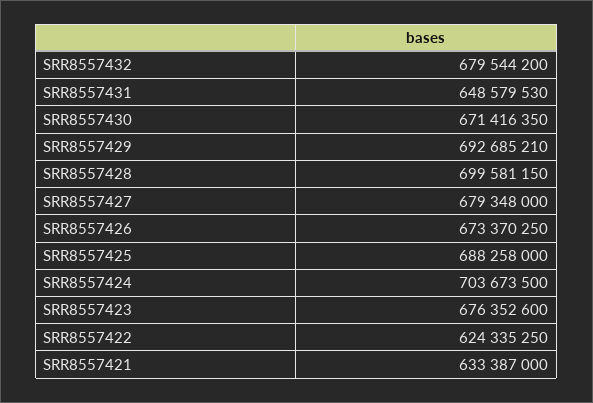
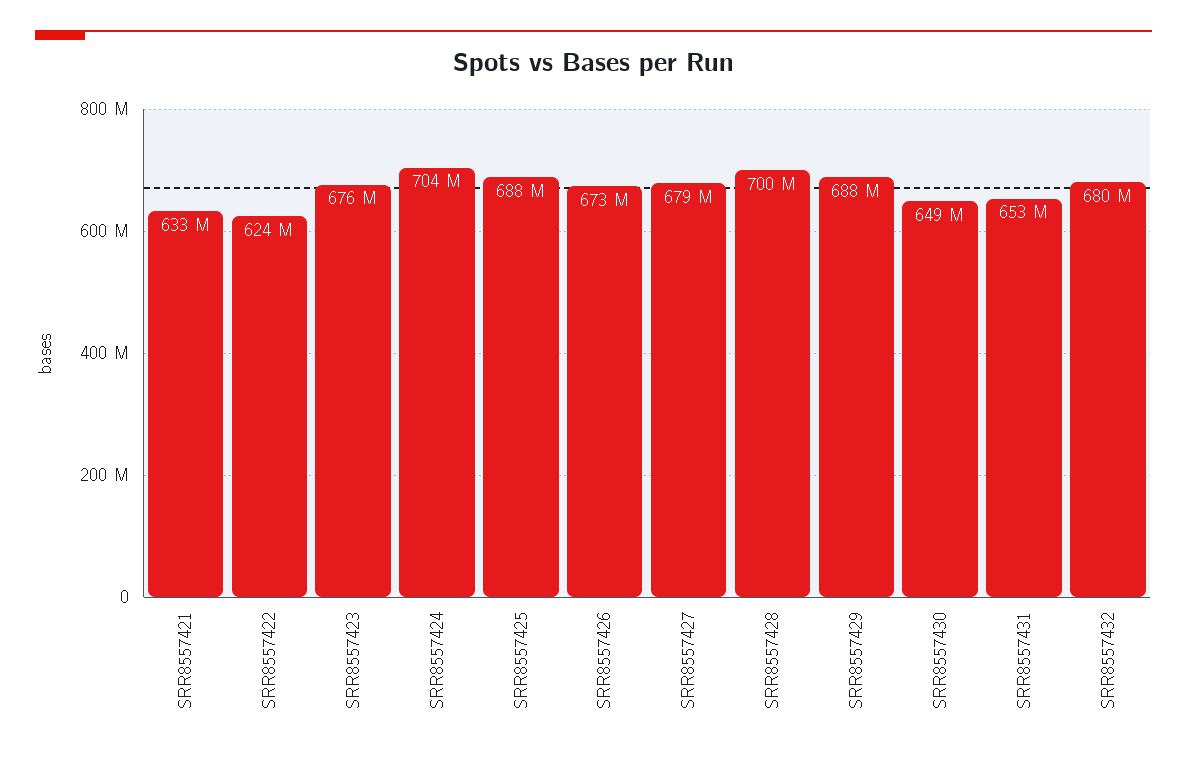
  {
    "SRR8557432": 679544200,
-   "SRR8557431": 648579530,
+   "SRR8557431": 653000000,
-   "SRR8557430": 671416350,
+   "SRR8557430": 649000000,
-   "SRR8557429": 692685210,
+   "SRR8557429": 688000000,
    "SRR8557428": 699581150,
    "SRR8557427": 679348000,
    "SRR8557426": 673370250,
    "SRR8557425": 688258000,
    "SRR8557424": 703673500,
    "SRR8557423": 676352600,
    "SRR8557422": 624335250,
    "SRR8557421": 633387000
  }

